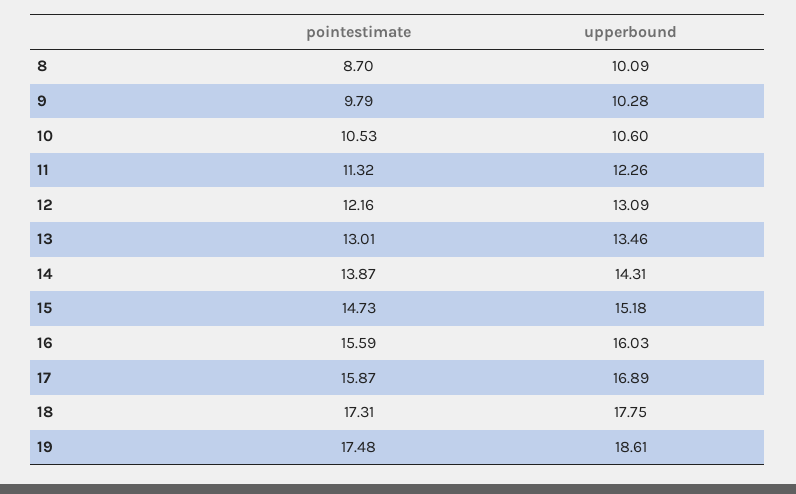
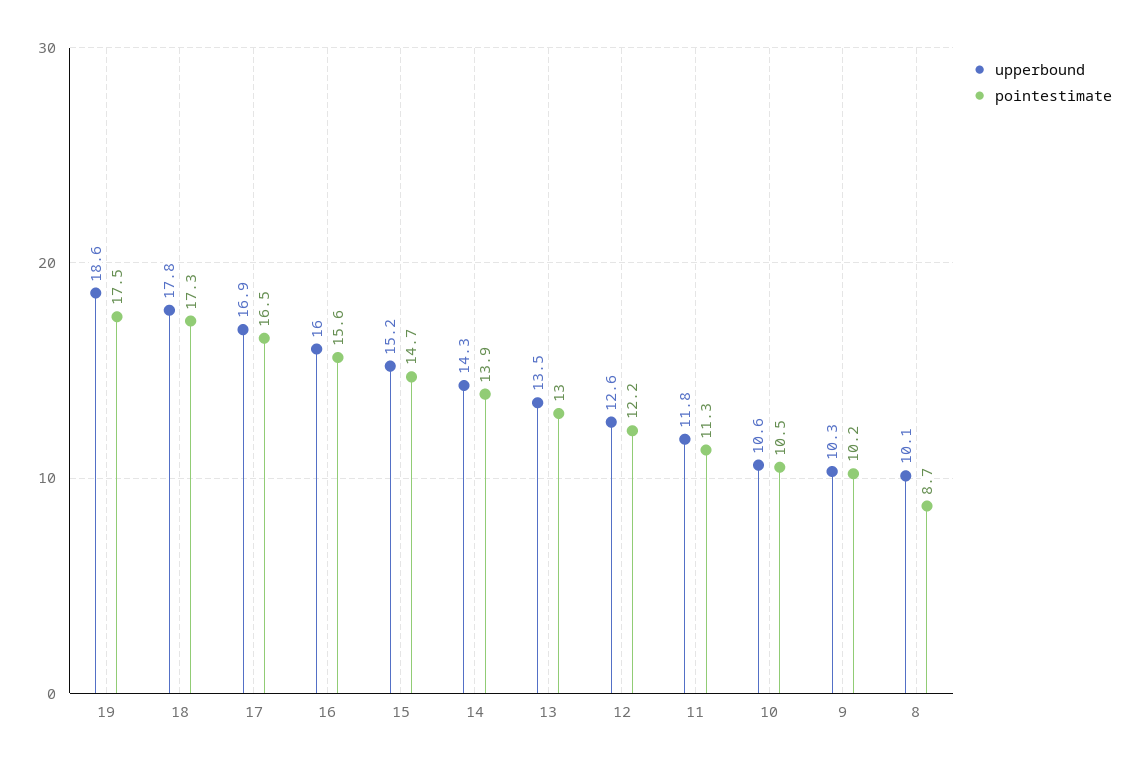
  {
    "pointestimate": {
      "8": 8.7,
-     "9": 9.79,
+     "9": 10.2,
      "10": 10.53,
      "11": 11.32,
      "12": 12.16,
      "13": 13.01,
      "14": 13.87,
      "15": 14.73,
      "16": 15.59,
-     "17": 15.87,
+     "17": 16.5,
      "18": 17.31,
      "19": 17.48
    },
    "upperbound": {
      "8": 10.09,
      "9": 10.28,
      "10": 10.6,
-     "11": 12.26,
+     "11": 11.8,
-     "12": 13.09,
+     "12": 12.6,
      "13": 13.46,
      "14": 14.31,
      "15": 15.18,
      "16": 16.03,
      "17": 16.89,
      "18": 17.75,
      "19": 18.61
    }
  }

